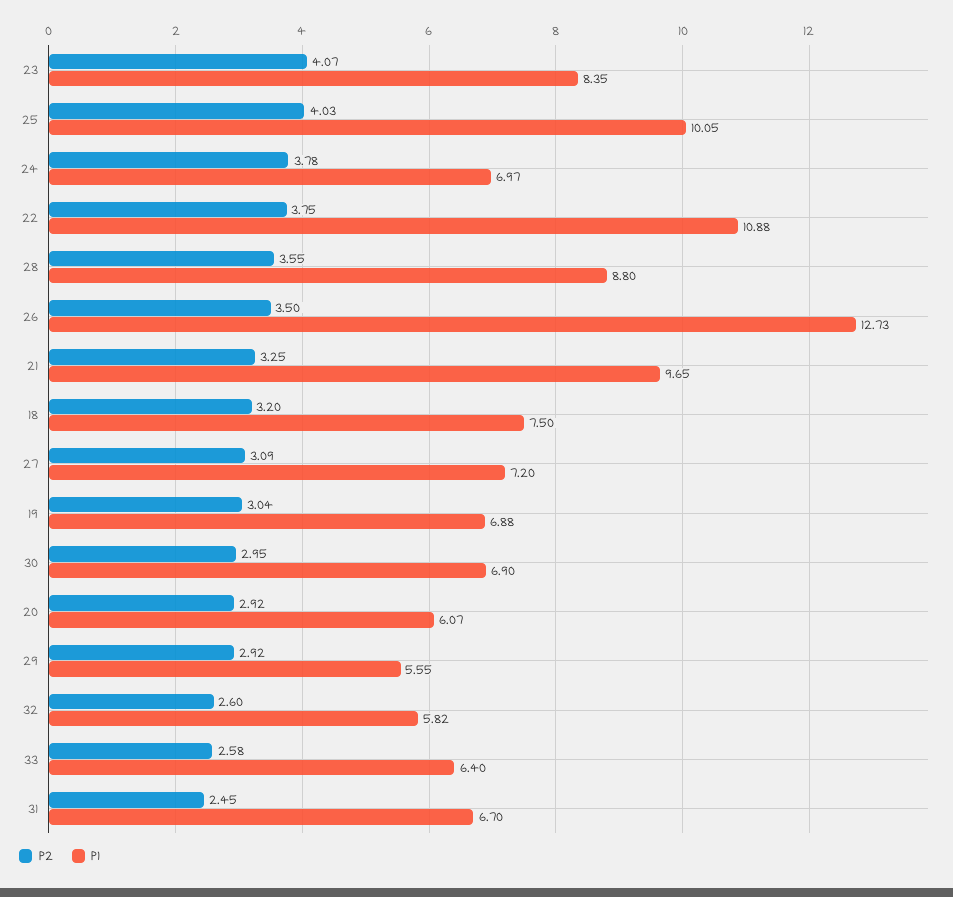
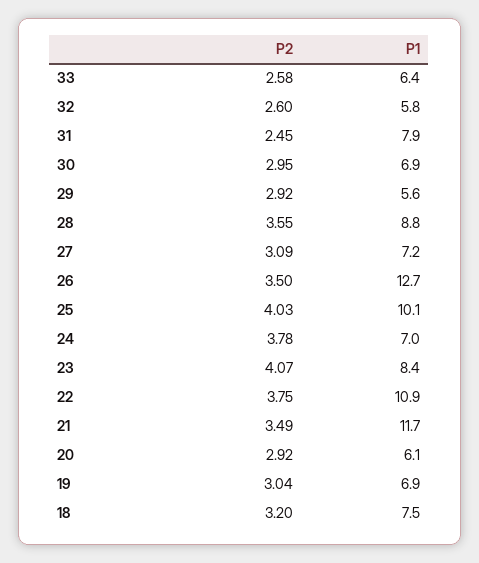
  {
    "P2": {
      "23": 4.07,
      "25": 4.03,
      "24": 3.78,
      "22": 3.75,
      "28": 3.55,
      "26": 3.5,
-     "21": 3.25,
+     "21": 3.49,
      "18": 3.2,
      "27": 3.09,
      "19": 3.04,
      "30": 2.95,
      "20": 2.92,
      "29": 2.92,
      "32": 2.6,
      "33": 2.58,
      "31": 2.45
    },
    "P1": {
      "23": 8.35,
      "25": 10.05,
      "24": 6.97,
      "22": 10.88,
      "28": 8.8,
      "26": 12.73,
-     "21": 9.65,
+     "21": 11.7,
      "18": 7.5,
      "27": 7.2,
      "19": 6.88,
      "30": 6.9,
      "20": 6.07,
      "29": 5.55,
      "32": 5.82,
      "33": 6.4,
-     "31": 6.7
+     "31": 7.9
    }
  }

